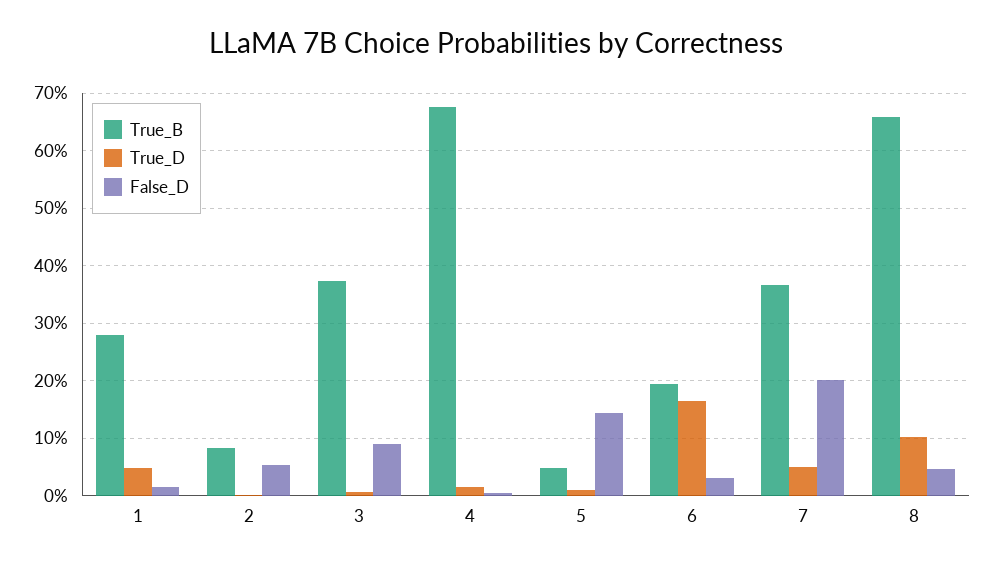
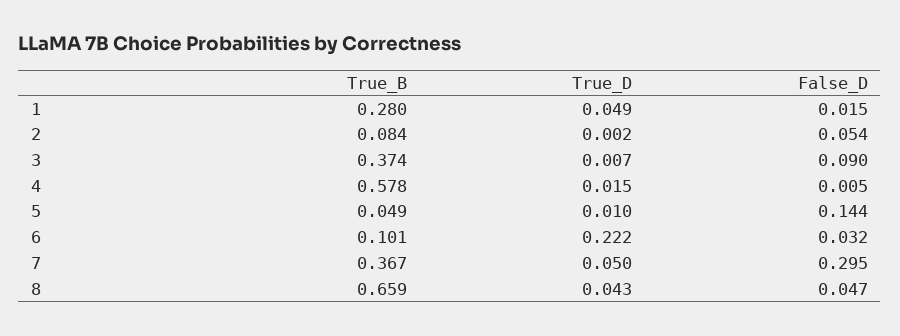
  {
    "True_B": {
      "1": 0.28,
      "2": 0.084,
      "3": 0.374,
-     "4": 0.68,
+     "4": 0.578,
      "5": 0.049,
-     "6": 0.2,
+     "6": 0.101,
      "7": 0.367,
      "8": 0.659
    },
    "True_D": {
      "1": 0.049,
      "2": 0.002,
      "3": 0.007,
      "4": 0.015,
      "5": 0.01,
-     "6": 0.16,
+     "6": 0.222,
      "7": 0.05,
-     "8": 0.1
+     "8": 0.043
    },
    "False_D": {
      "1": 0.015,
      "2": 0.054,
      "3": 0.09,
      "4": 0.005,
      "5": 0.144,
      "6": 0.032,
-     "7": 0.2,
+     "7": 0.295,
      "8": 0.047
    }
  }

